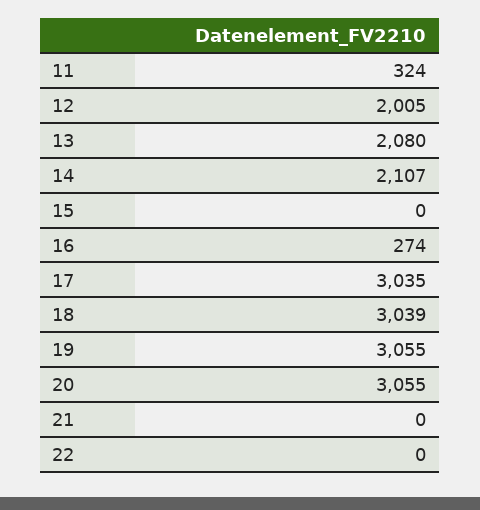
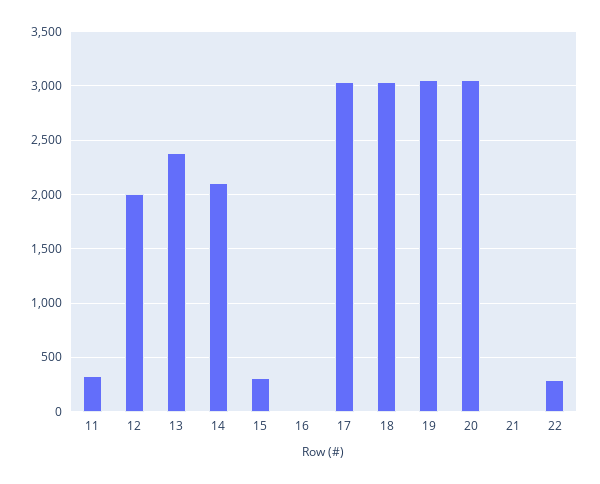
  {
    "11": 324,
    "12": 2005,
-   "13": 2080,
+   "13": 2400,
    "14": 2107,
-   "15": 0,
+   "15": 300,
-   "16": 274,
+   "16": 0,
    "17": 3035,
    "18": 3039,
    "19": 3055,
    "20": 3055,
    "21": 0,
-   "22": 0
+   "22": 300
  }

